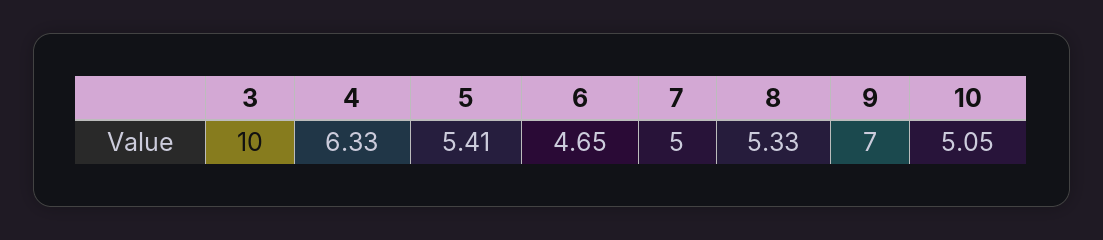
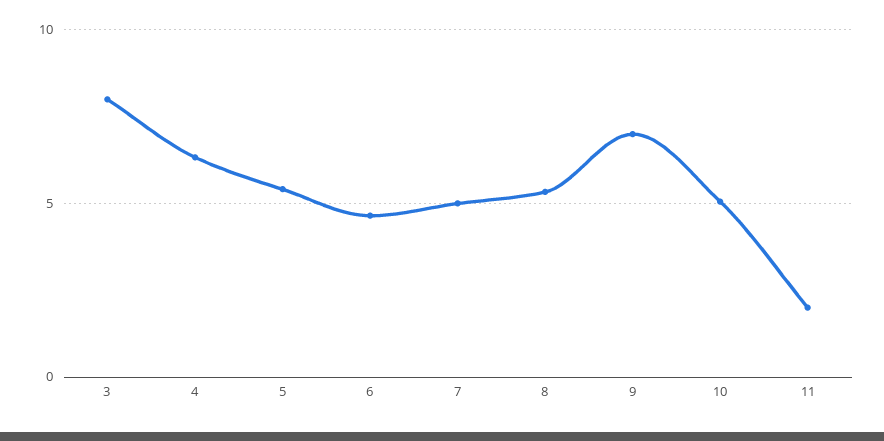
  {
-   "3": 10,
+   "3": 8,
    "4": 6.33,
    "5": 5.41,
    "6": 4.65,
    "7": 5,
    "8": 5.33,
    "9": 7,
-   "10": 5.05
+   "10": 5.05,
+   "11": 2
  }

